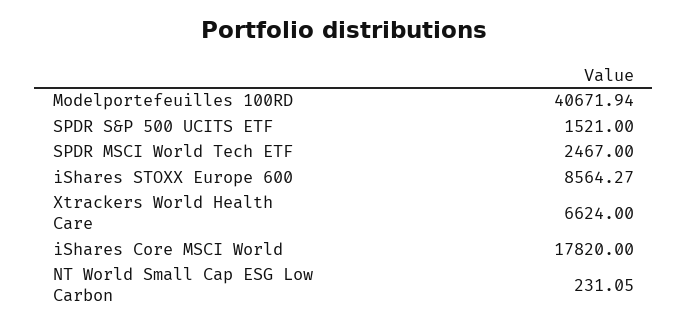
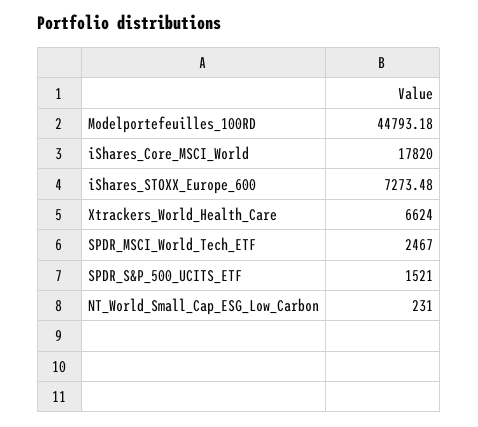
  {
-   "Modelportefeuilles 100RD": 40671.94,
+   "Modelportefeuilles 100RD": 44793.18,
    "SPDR S&P 500 UCITS ETF": 1521,
    "SPDR MSCI World Tech ETF": 2467,
-   "iShares STOXX Europe 600": 8564.27,
+   "iShares STOXX Europe 600": 7273.48,
    "Xtrackers World Health Care": 6624,
    "iShares Core MSCI World": 17820,
-   "NT World Small Cap ESG Low Carbon": 231.05
+   "NT World Small Cap ESG Low Carbon": 231
  }

